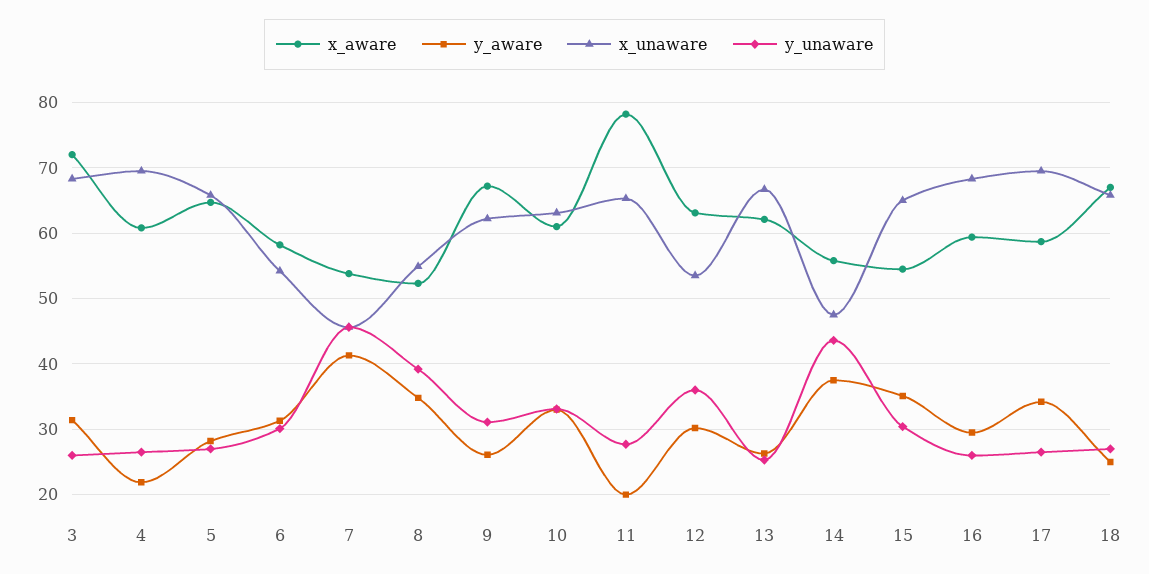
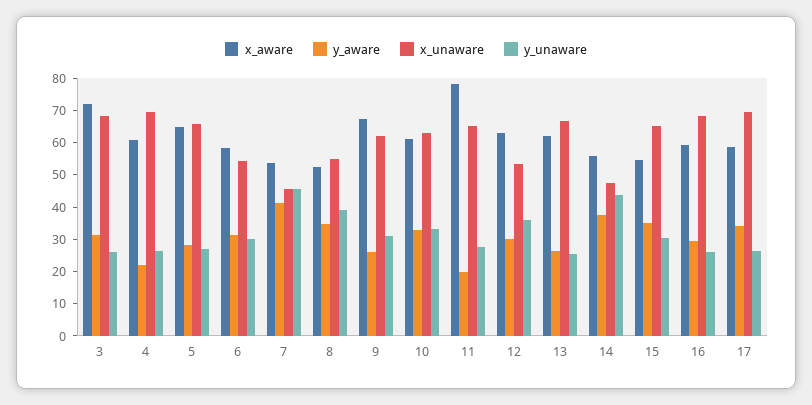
  {
    "x_aware": {
      "3": 72,
      "4": 61,
      "5": 65,
      "6": 58,
      "7": 54,
      "8": 52,
      "9": 67,
      "10": 61,
      "11": 78,
      "12": 63,
      "13": 62,
      "14": 56,
      "15": 55,
      "16": 59,
-     "17": 59,
+     "17": 59
-     "18": 67
    },
    "y_aware": {
      "3": 31,
      "4": 22,
      "5": 28,
      "6": 31,
      "7": 41,
      "8": 35,
      "9": 26,
      "10": 33,
      "11": 20,
      "12": 30,
      "13": 26,
      "14": 38,
      "15": 35,
      "16": 30,
-     "17": 34,
+     "17": 34
-     "18": 25
    },
    "x_unaware": {
      "3": 68,
      "4": 70,
      "5": 66,
      "6": 54,
      "7": 46,
      "8": 55,
      "9": 62,
      "10": 63,
      "11": 65,
      "12": 54,
      "13": 67,
      "14": 48,
      "15": 65,
      "16": 68,
-     "17": 70,
+     "17": 70
-     "18": 66
    },
    "y_unaware": {
      "3": 26,
      "4": 27,
      "5": 27,
      "6": 30,
      "7": 46,
      "8": 39,
      "9": 31,
      "10": 33,
      "11": 28,
      "12": 36,
      "13": 25,
      "14": 44,
      "15": 30,
      "16": 26,
-     "17": 27,
+     "17": 27
-     "18": 27
    }
  }

